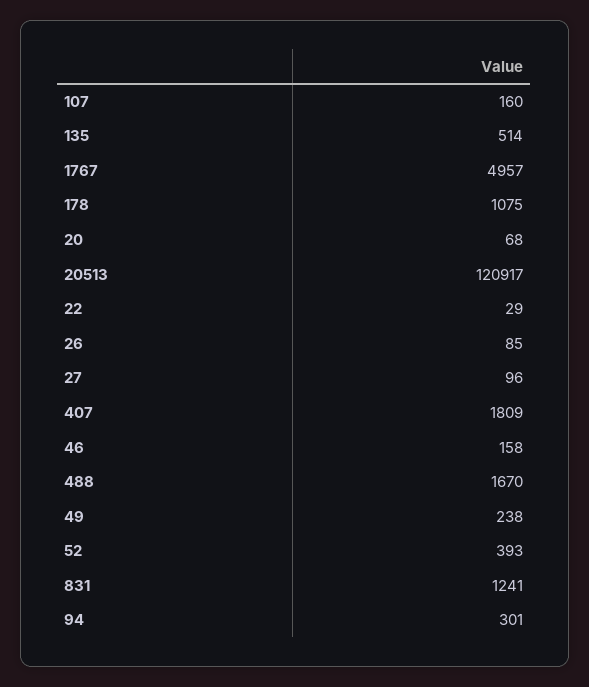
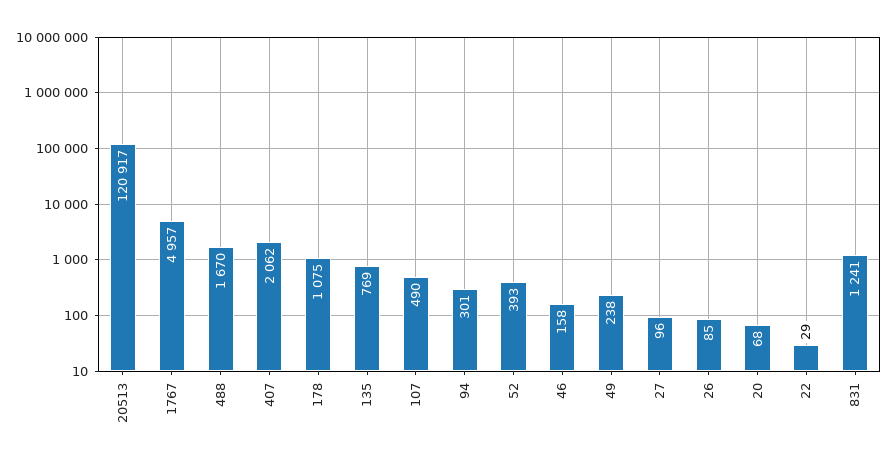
  {
-   "107": 160,
+   "107": 490,
-   "135": 514,
+   "135": 769,
    "1767": 4957,
    "178": 1075,
    "20": 68,
    "20513": 120917,
    "22": 29,
    "26": 85,
    "27": 96,
-   "407": 1809,
+   "407": 2062,
    "46": 158,
    "488": 1670,
    "49": 238,
    "52": 393,
    "831": 1241,
    "94": 301
  }

